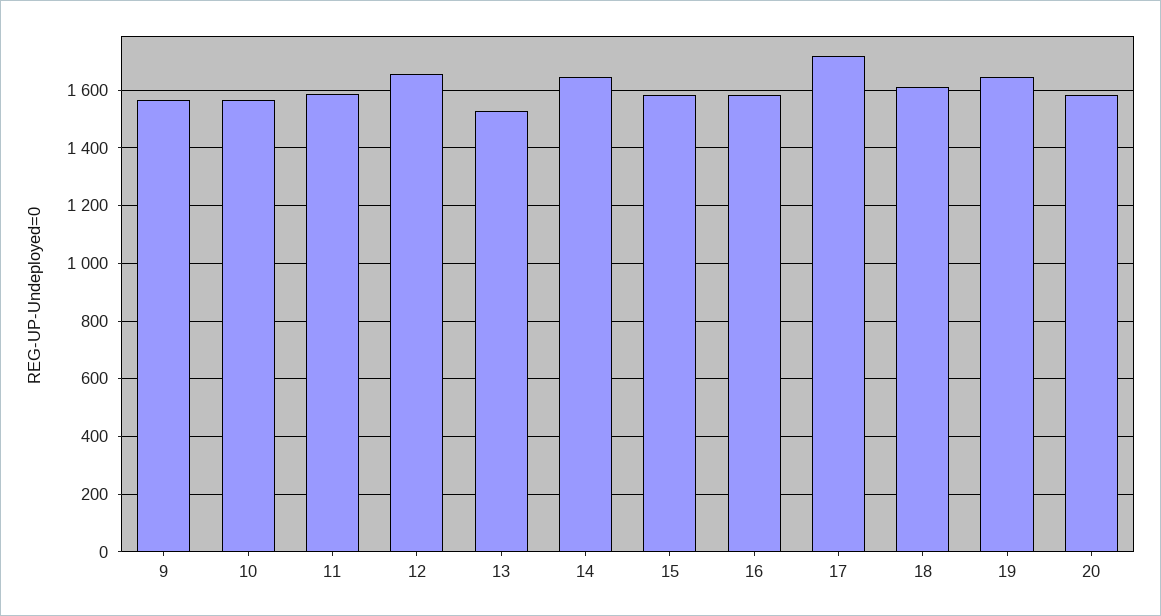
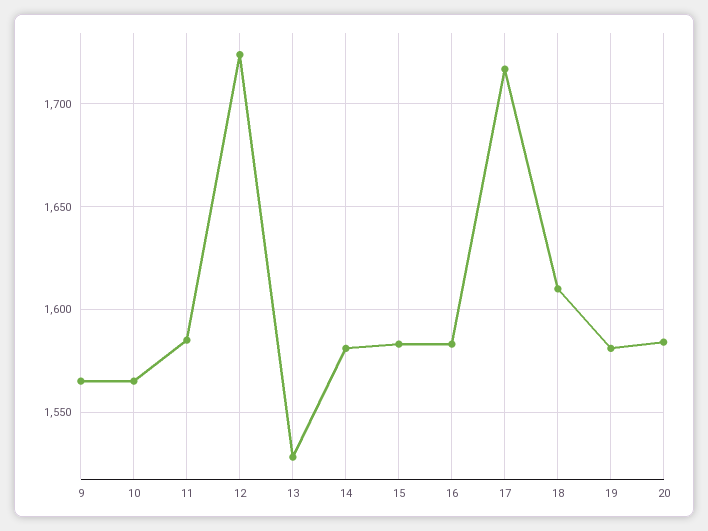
  {
    "9": 1565,
    "10": 1565,
    "11": 1585,
-   "12": 1650,
+   "12": 1725,
    "13": 1530,
-   "14": 1650,
+   "14": 1580,
    "15": 1585,
    "16": 1585,
    "17": 1715,
    "18": 1610,
-   "19": 1650,
+   "19": 1580,
    "20": 1585
  }

